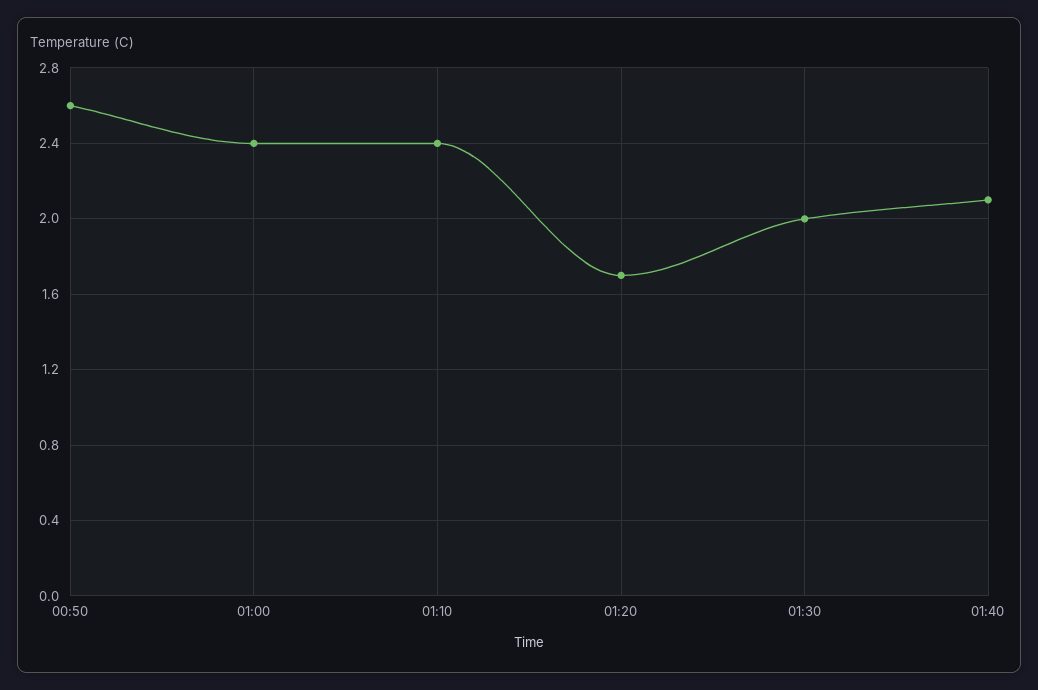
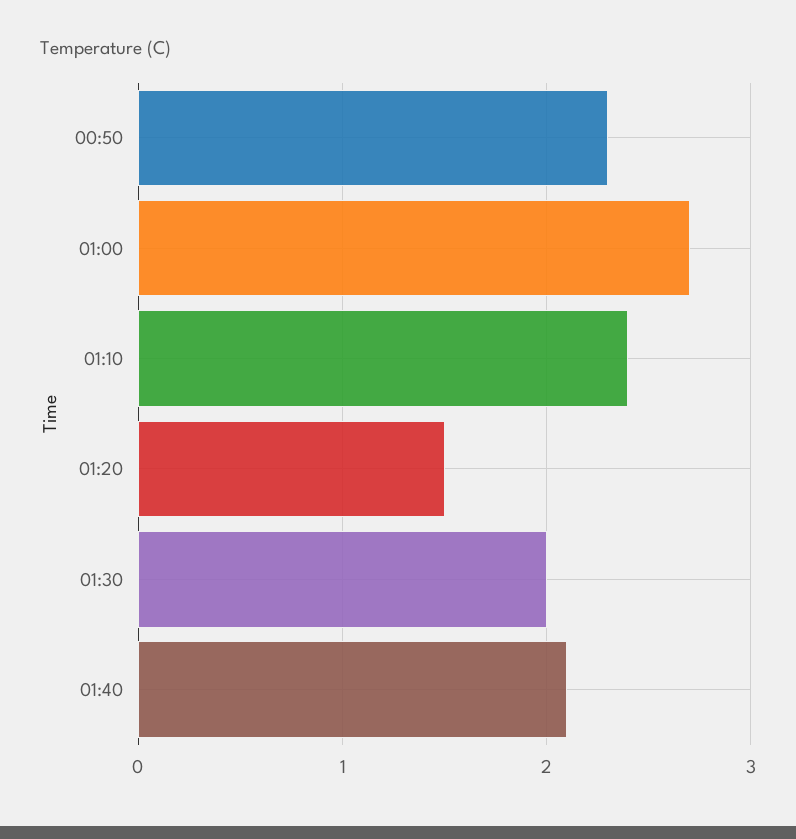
  {
-   "00:50": 2.6,
+   "00:50": 2.3,
-   "01:00": 2.4,
+   "01:00": 2.7,
    "01:10": 2.4,
-   "01:20": 1.7,
+   "01:20": 1.5,
    "01:30": 2,
    "01:40": 2.1
  }

